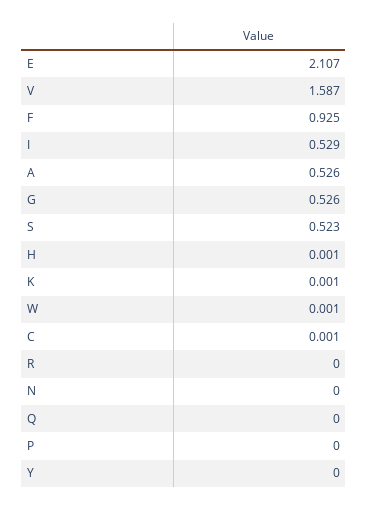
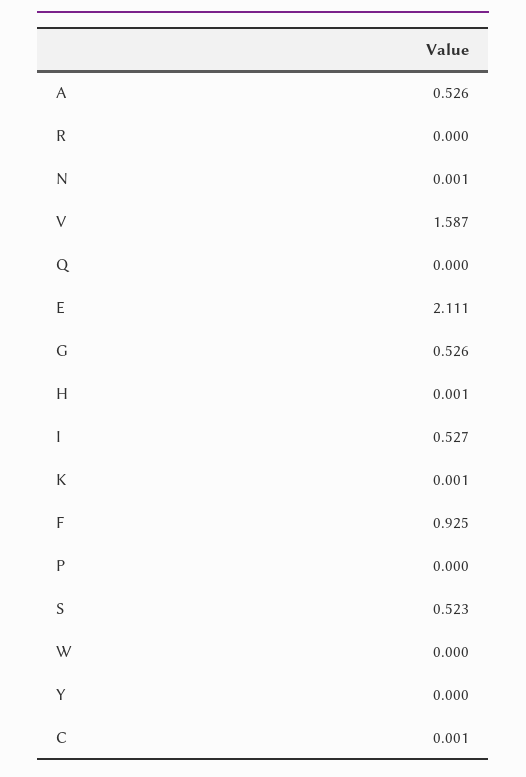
  {
-   "E": 2.107,
+   "E": 2.111,
    "V": 1.587,
    "F": 0.925,
-   "I": 0.529,
+   "I": 0.527,
    "A": 0.526,
    "G": 0.526,
    "S": 0.523,
    "H": 0.001,
    "K": 0.001,
-   "W": 0.001,
+   "W": 0,
    "C": 0.001,
    "R": 0,
-   "N": 0,
+   "N": 0.001,
    "Q": 0,
    "P": 0,
    "Y": 0
  }

